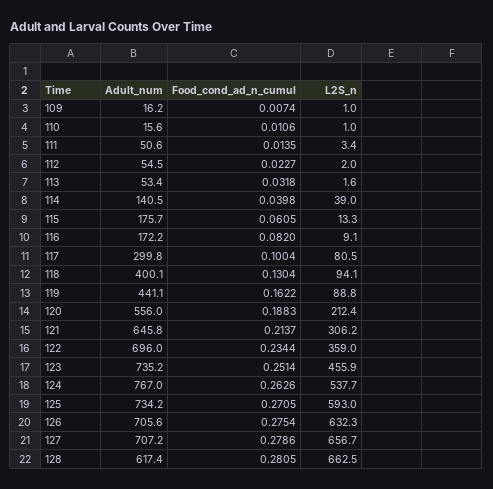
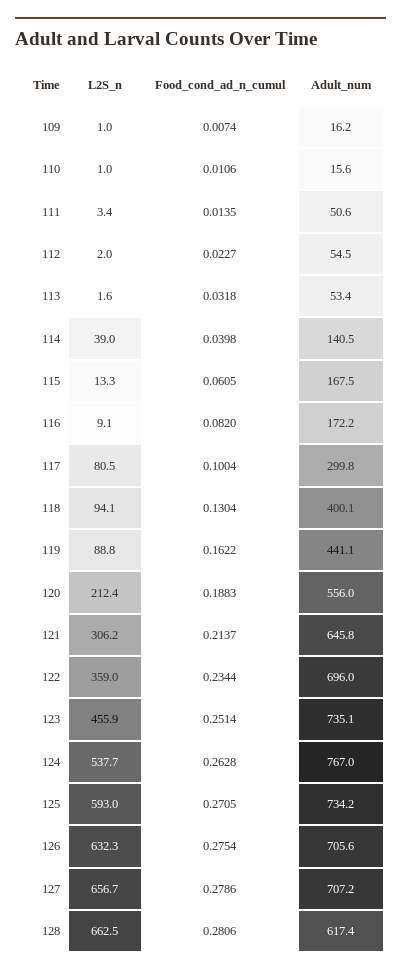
  {
    "Adult_num": {
      "109": 16.2,
      "110": 15.6,
      "111": 50.6,
      "112": 54.5,
      "113": 53.4,
      "114": 140.5,
-     "115": 175.7,
+     "115": 167.5,
      "116": 172.2,
      "117": 299.8,
      "118": 400.1,
      "119": 441.1,
      "120": 556,
      "121": 645.8,
      "122": 696,
-     "123": 735.2,
+     "123": 735.1,
      "124": 767,
      "125": 734.2,
      "126": 705.6,
      "127": 707.2,
      "128": 617.4
    },
    "Food_cond_ad_n_cumul": {
      "109": 0.0074,
      "110": 0.0106,
      "111": 0.0135,
      "112": 0.0227,
      "113": 0.0318,
      "114": 0.0398,
      "115": 0.0605,
      "116": 0.082,
      "117": 0.1004,
      "118": 0.1304,
      "119": 0.1622,
      "120": 0.1883,
      "121": 0.2137,
      "122": 0.2344,
      "123": 0.2514,
-     "124": 0.2626,
+     "124": 0.2628,
      "125": 0.2705,
      "126": 0.2754,
      "127": 0.2786,
-     "128": 0.2805
+     "128": 0.2806
    },
    "L2S_n": {
      "109": 1,
      "110": 1,
      "111": 3.4,
      "112": 2,
      "113": 1.6,
      "114": 39,
      "115": 13.3,
      "116": 9.1,
      "117": 80.5,
      "118": 94.1,
      "119": 88.8,
      "120": 212.4,
      "121": 306.2,
      "122": 359,
      "123": 455.9,
      "124": 537.7,
      "125": 593,
      "126": 632.3,
      "127": 656.7,
      "128": 662.5
    }
  }

